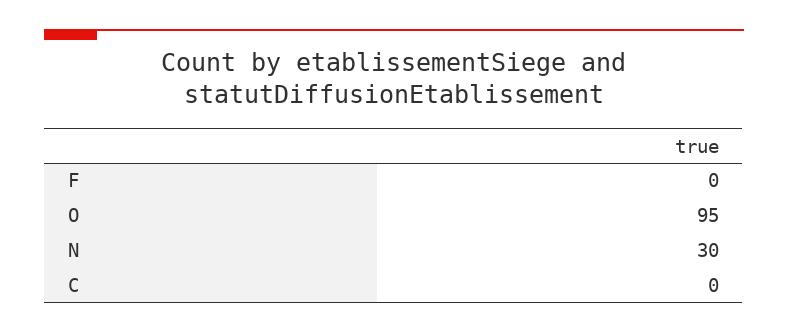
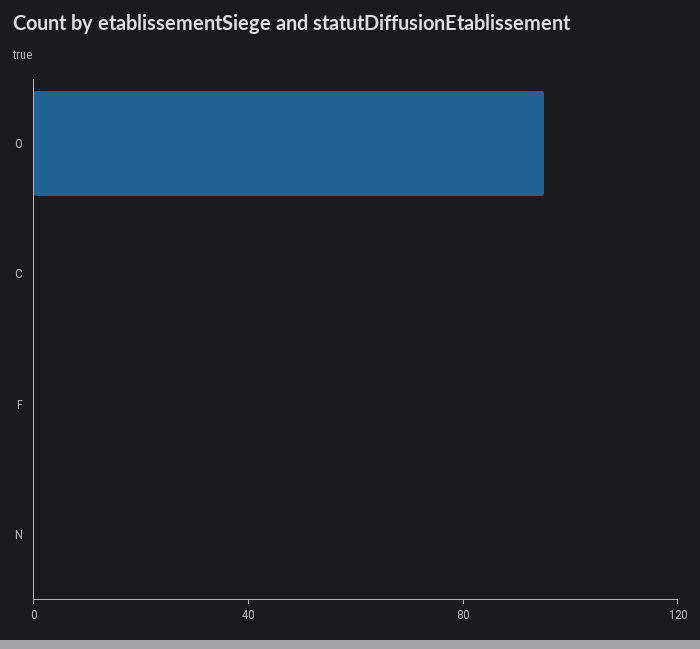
  {
    "F": 0,
    "O": 95,
-   "N": 30,
+   "N": 0,
    "C": 0
  }

